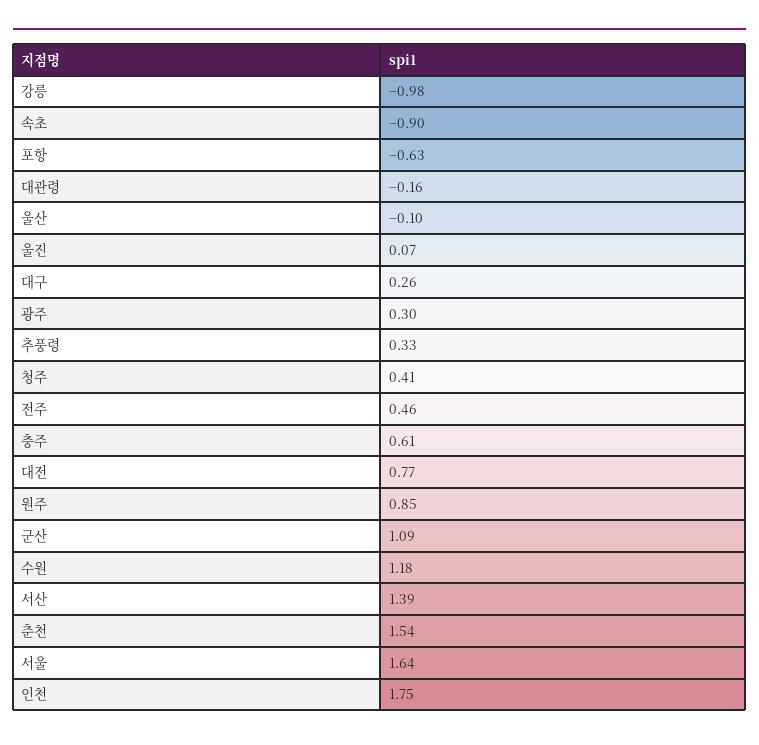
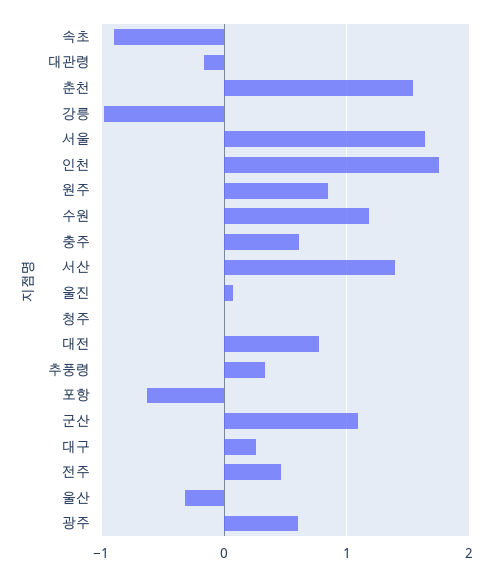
  {
    "강릉": -0.98,
    "속초": -0.9,
    "포항": -0.63,
    "대관령": -0.16,
-   "울산": -0.1,
+   "울산": -0.3,
    "울진": 0.07,
    "대구": 0.26,
-   "광주": 0.3,
+   "광주": 0.6,
    "추풍령": 0.33,
-   "청주": 0.41,
+   "청주": 0,
    "전주": 0.46,
    "충주": 0.61,
    "대전": 0.77,
    "원주": 0.85,
    "군산": 1.09,
    "수원": 1.18,
    "서산": 1.39,
    "춘천": 1.54,
    "서울": 1.64,
    "인천": 1.75
  }

